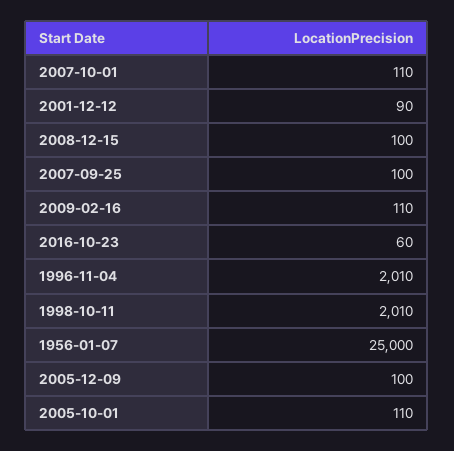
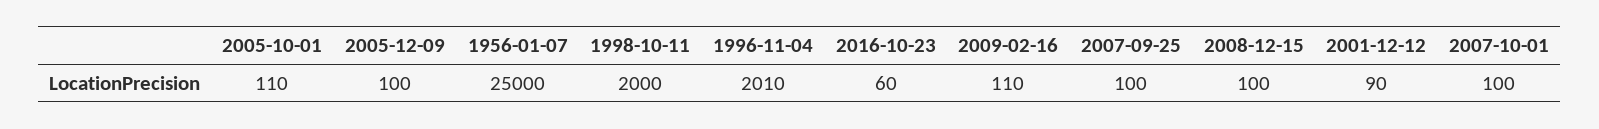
  {
-   "2007-10-01": 110,
+   "2007-10-01": 100,
    "2001-12-12": 90,
    "2008-12-15": 100,
    "2007-09-25": 100,
    "2009-02-16": 110,
    "2016-10-23": 60,
    "1996-11-04": 2010,
-   "1998-10-11": 2010,
+   "1998-10-11": 2000,
    "1956-01-07": 25000,
    "2005-12-09": 100,
    "2005-10-01": 110
  }

